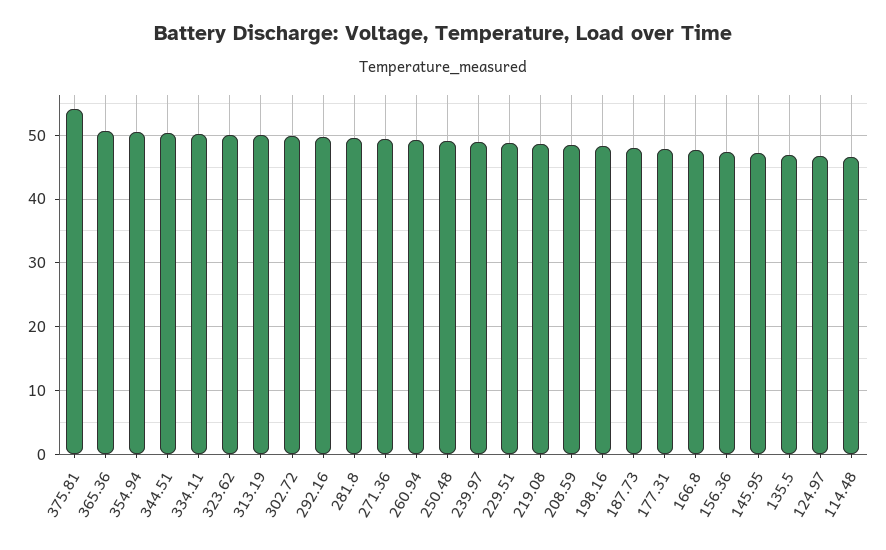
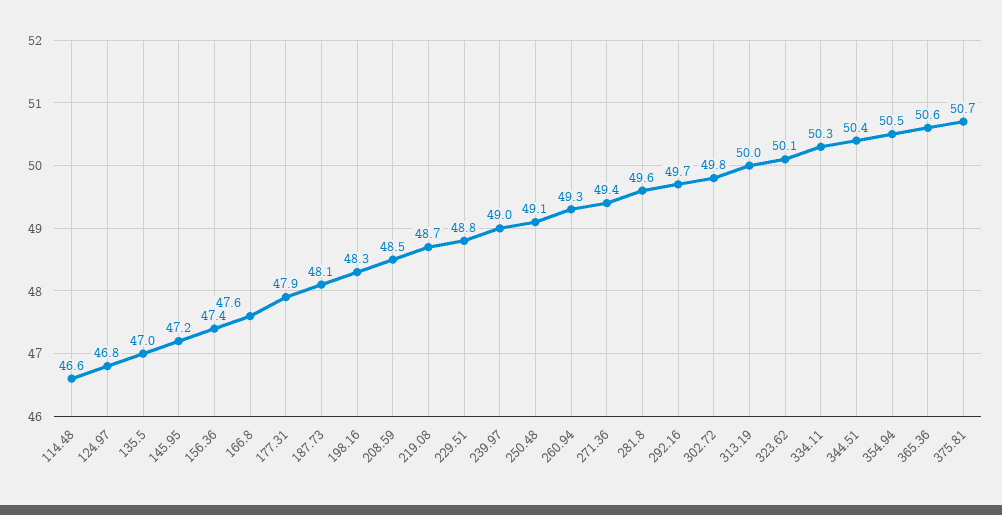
  {
-   "375.81": 54,
+   "375.81": 50.7,
    "365.36": 50.6,
    "354.94": 50.5,
    "344.51": 50.4,
    "334.11": 50.3,
    "323.62": 50.1,
    "313.19": 50,
    "302.72": 49.8,
    "292.16": 49.7,
    "281.8": 49.6,
    "271.36": 49.4,
    "260.94": 49.3,
    "250.48": 49.1,
    "239.97": 49,
    "229.51": 48.8,
    "219.08": 48.7,
    "208.59": 48.5,
    "198.16": 48.3,
    "187.73": 48.1,
    "177.31": 47.9,
    "166.8": 47.6,
    "156.36": 47.4,
    "145.95": 47.2,
    "135.5": 47,
    "124.97": 46.8,
    "114.48": 46.6
  }

